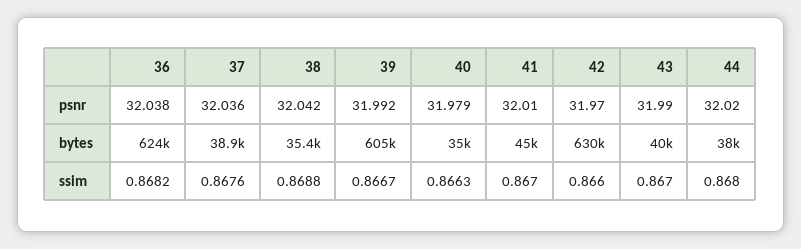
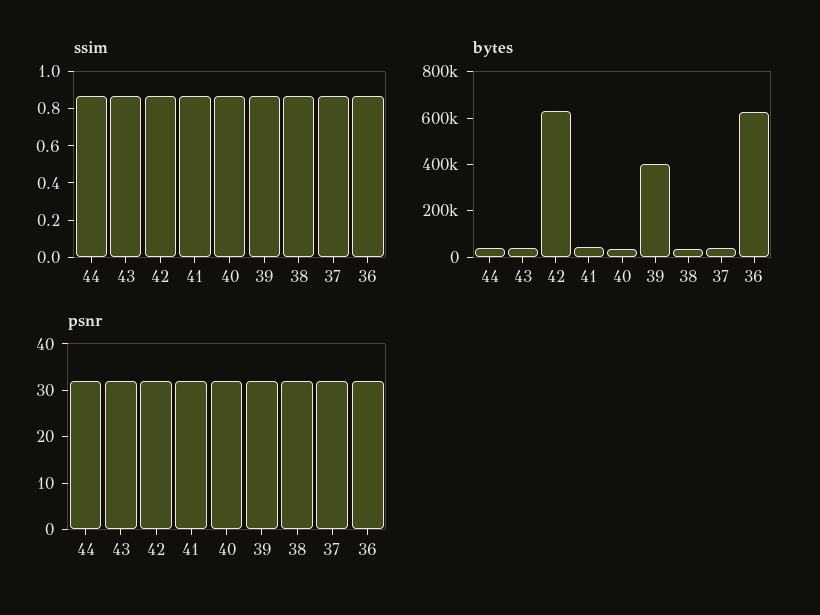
  {
    "psnr": {
      "36": 32.038,
      "37": 32.036,
      "38": 32.042,
      "39": 31.992,
      "40": 31.979,
      "41": 32.01,
      "42": 31.97,
      "43": 31.99,
      "44": 32.02
    },
    "bytes": {
      "36": 624000,
      "37": 38900,
      "38": 35400,
-     "39": 605000,
+     "39": 400000,
      "40": 35000,
      "41": 45000,
      "42": 630000,
      "43": 40000,
      "44": 38000
    },
    "ssim": {
      "36": 0.8682,
      "37": 0.8676,
      "38": 0.8688,
      "39": 0.8667,
      "40": 0.8663,
      "41": 0.867,
      "42": 0.866,
      "43": 0.867,
      "44": 0.868
    }
  }

